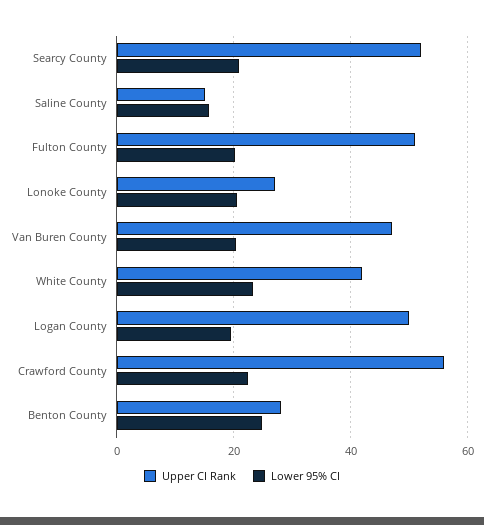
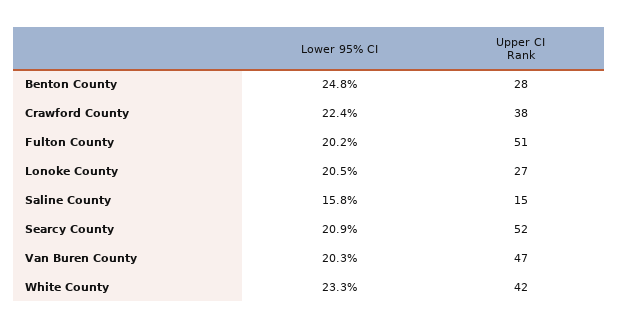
  {
    "Upper CI Rank": {
      "Searcy County": 52,
      "Saline County": 15,
      "Fulton County": 51,
      "Lonoke County": 27,
      "Van Buren County": 47,
      "White County": 42,
-     "Logan County": 50,
-     "Crawford County": 56,
+     "Crawford County": 38,
      "Benton County": 28
    },
    "Lower 95% CI": {
      "Searcy County": 20.9,
      "Saline County": 15.8,
      "Fulton County": 20.2,
      "Lonoke County": 20.5,
      "Van Buren County": 20.3,
      "White County": 23.3,
-     "Logan County": 20,
      "Crawford County": 22.4,
      "Benton County": 24.8
    }
  }

